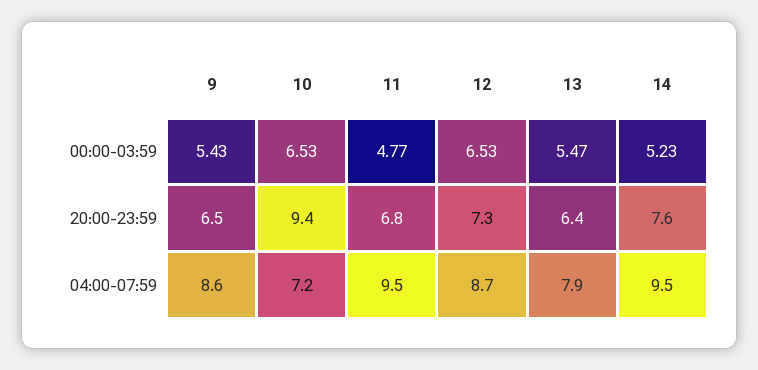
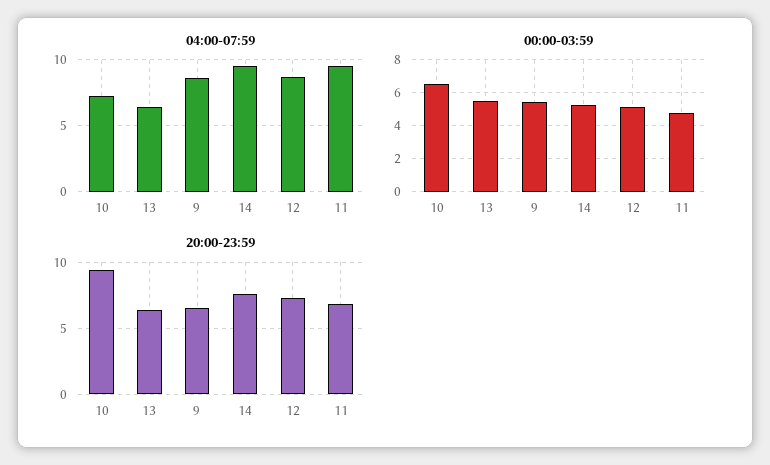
  {
    "00:00-03:59": {
      "9": 5.43,
      "10": 6.53,
      "11": 4.77,
-     "12": 6.53,
+     "12": 5,
      "13": 5.47,
      "14": 5.23
    },
    "20:00-23:59": {
      "9": 6.5,
      "10": 9.4,
      "11": 6.8,
      "12": 7.3,
      "13": 6.4,
      "14": 7.6
    },
    "04:00-07:59": {
      "9": 8.6,
      "10": 7.2,
      "11": 9.5,
      "12": 8.7,
-     "13": 7.9,
+     "13": 6.5,
      "14": 9.5
    }
  }

